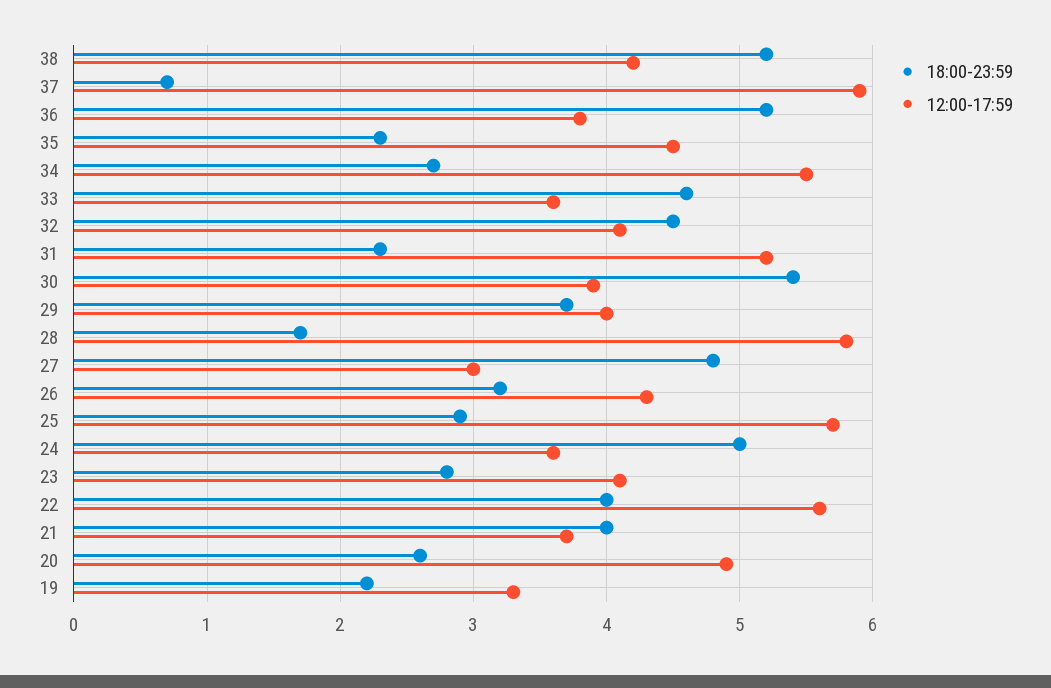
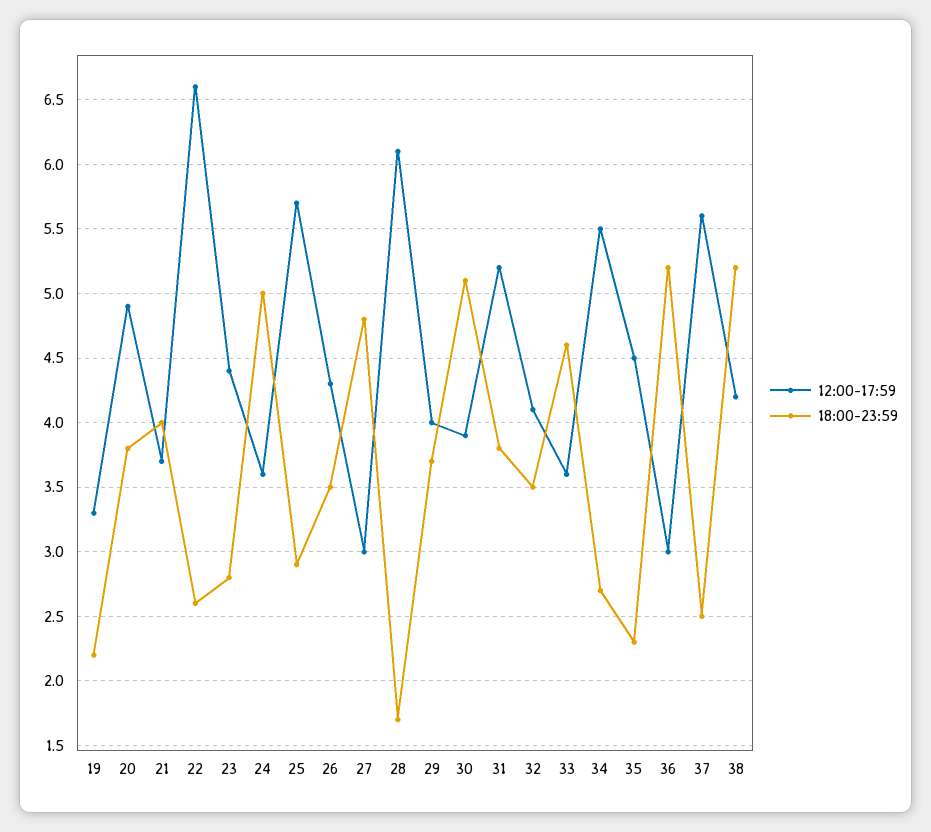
  {
    "18:00-23:59": {
      "38": 5.2,
-     "37": 0.7,
+     "37": 2.5,
      "36": 5.2,
      "35": 2.3,
      "34": 2.7,
      "33": 4.6,
-     "32": 4.5,
+     "32": 3.5,
-     "31": 2.3,
+     "31": 3.8,
-     "30": 5.4,
+     "30": 5.1,
      "29": 3.7,
      "28": 1.7,
      "27": 4.8,
-     "26": 3.2,
+     "26": 3.5,
      "25": 2.9,
      "24": 5,
      "23": 2.8,
-     "22": 4,
+     "22": 2.6,
      "21": 4,
-     "20": 2.6,
+     "20": 3.8,
      "19": 2.2
    },
    "12:00-17:59": {
      "38": 4.2,
-     "37": 5.9,
+     "37": 5.6,
-     "36": 3.8,
+     "36": 3,
      "35": 4.5,
      "34": 5.5,
      "33": 3.6,
      "32": 4.1,
      "31": 5.2,
      "30": 3.9,
      "29": 4,
-     "28": 5.8,
+     "28": 6.1,
      "27": 3,
      "26": 4.3,
      "25": 5.7,
      "24": 3.6,
-     "23": 4.1,
+     "23": 4.4,
-     "22": 5.6,
+     "22": 6.6,
      "21": 3.7,
      "20": 4.9,
      "19": 3.3
    }
  }

